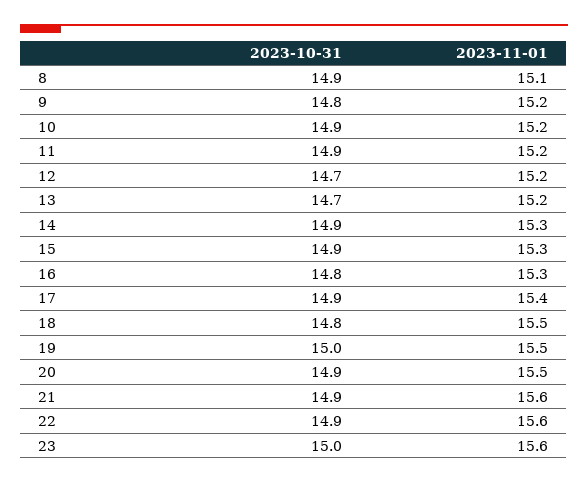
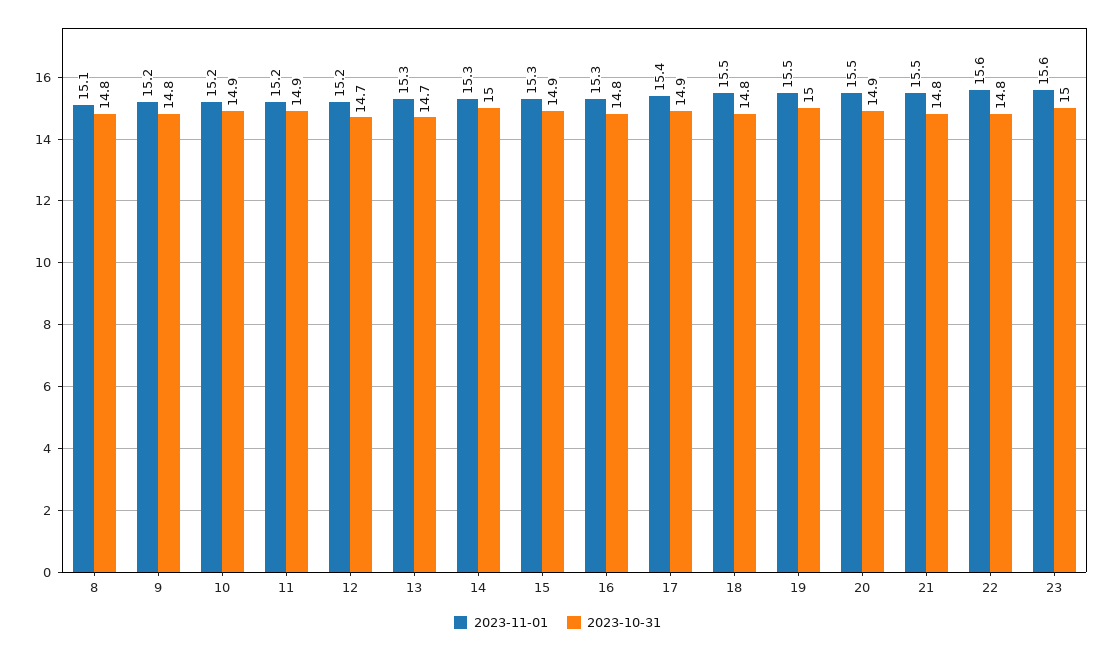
  {
    "2023-10-31": {
-     "8": 14.9,
+     "8": 14.8,
      "9": 14.8,
      "10": 14.9,
      "11": 14.9,
      "12": 14.7,
      "13": 14.7,
-     "14": 14.9,
+     "14": 15,
      "15": 14.9,
      "16": 14.8,
      "17": 14.9,
      "18": 14.8,
      "19": 15,
      "20": 14.9,
-     "21": 14.9,
+     "21": 14.8,
-     "22": 14.9,
+     "22": 14.8,
      "23": 15
    },
    "2023-11-01": {
      "8": 15.1,
      "9": 15.2,
      "10": 15.2,
      "11": 15.2,
      "12": 15.2,
-     "13": 15.2,
+     "13": 15.3,
      "14": 15.3,
      "15": 15.3,
      "16": 15.3,
      "17": 15.4,
      "18": 15.5,
      "19": 15.5,
      "20": 15.5,
-     "21": 15.6,
+     "21": 15.5,
      "22": 15.6,
      "23": 15.6
    }
  }

